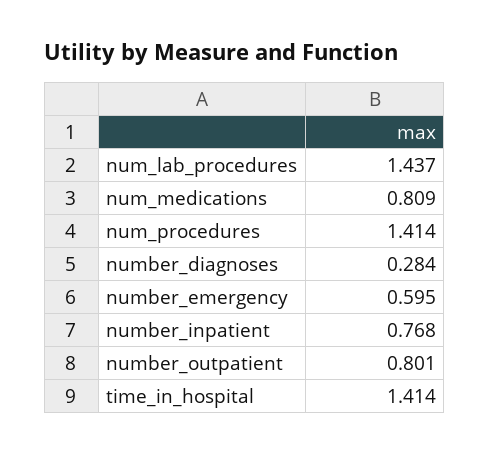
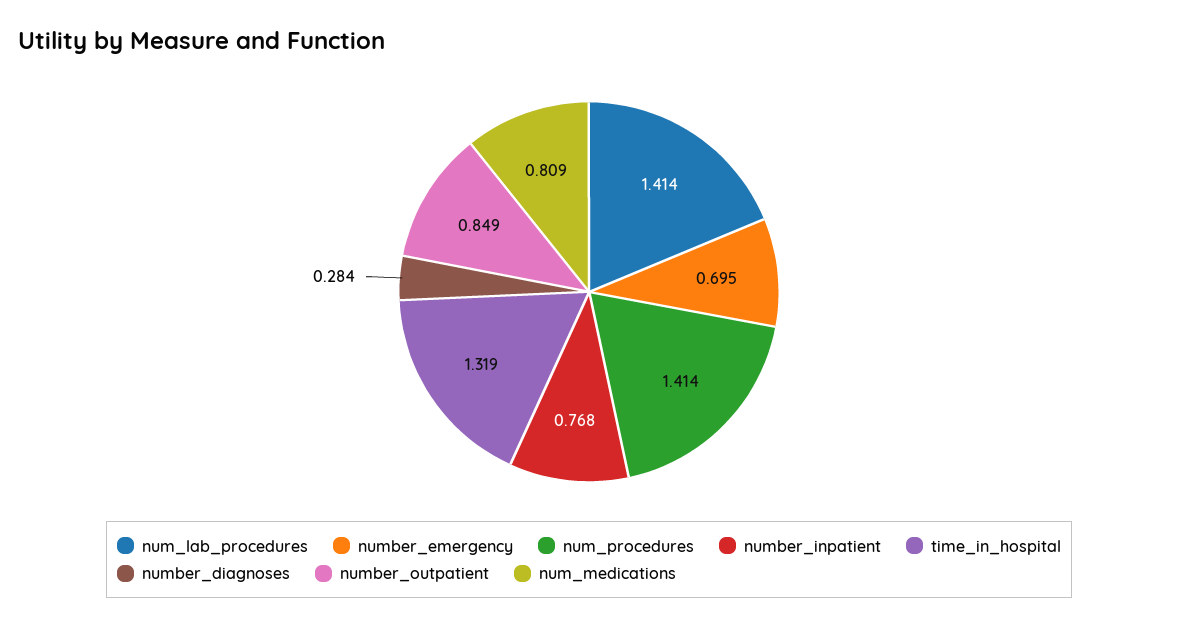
  {
-   "num_lab_procedures": 1.437,
+   "num_lab_procedures": 1.414,
    "num_medications": 0.809,
    "num_procedures": 1.414,
    "number_diagnoses": 0.284,
-   "number_emergency": 0.595,
+   "number_emergency": 0.695,
    "number_inpatient": 0.768,
-   "number_outpatient": 0.801,
+   "number_outpatient": 0.849,
-   "time_in_hospital": 1.414
+   "time_in_hospital": 1.319
  }

